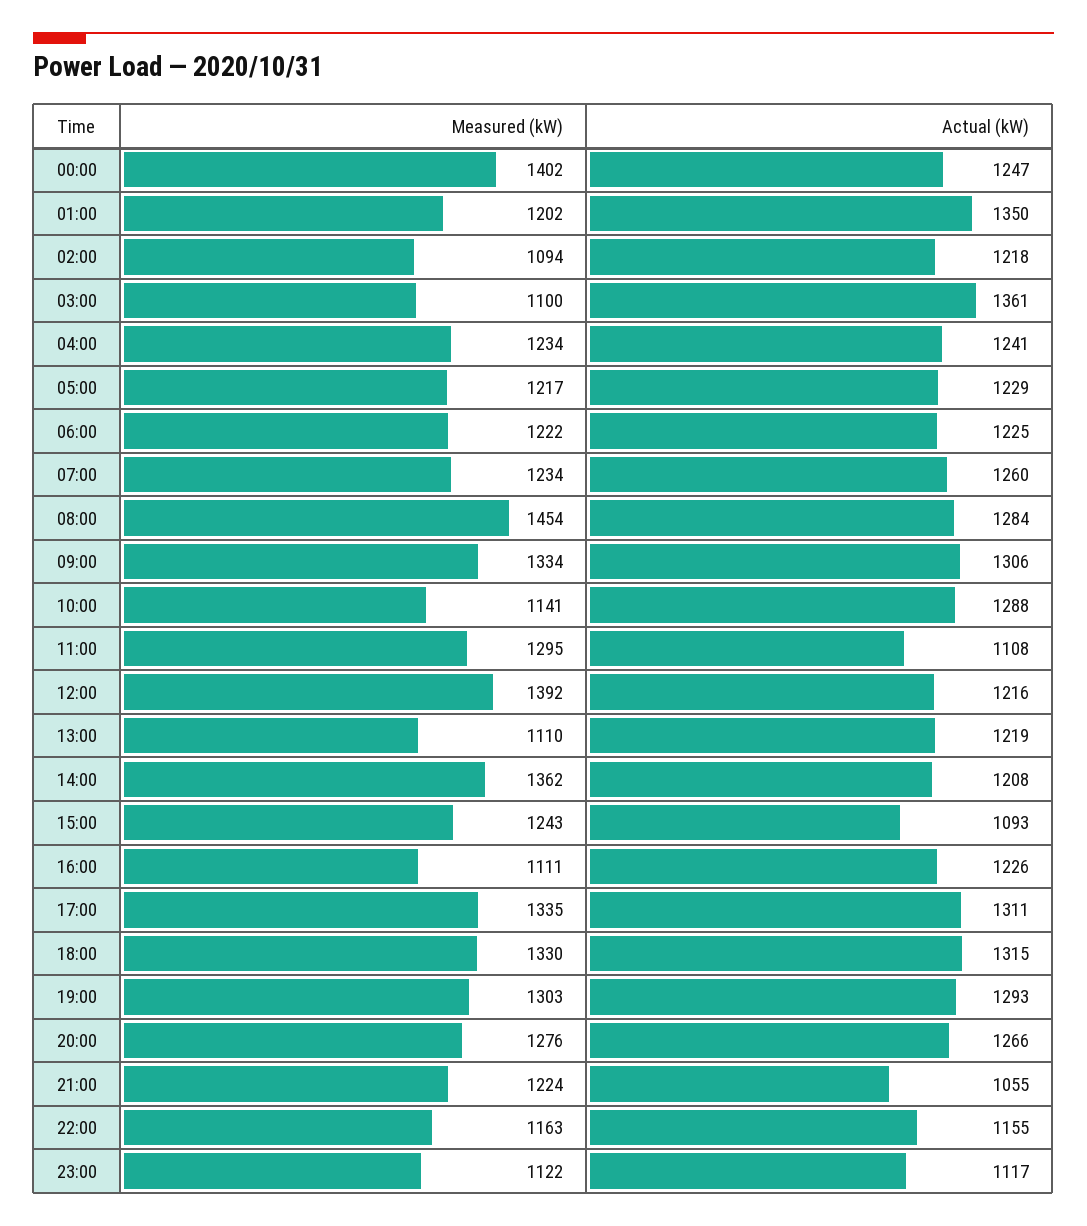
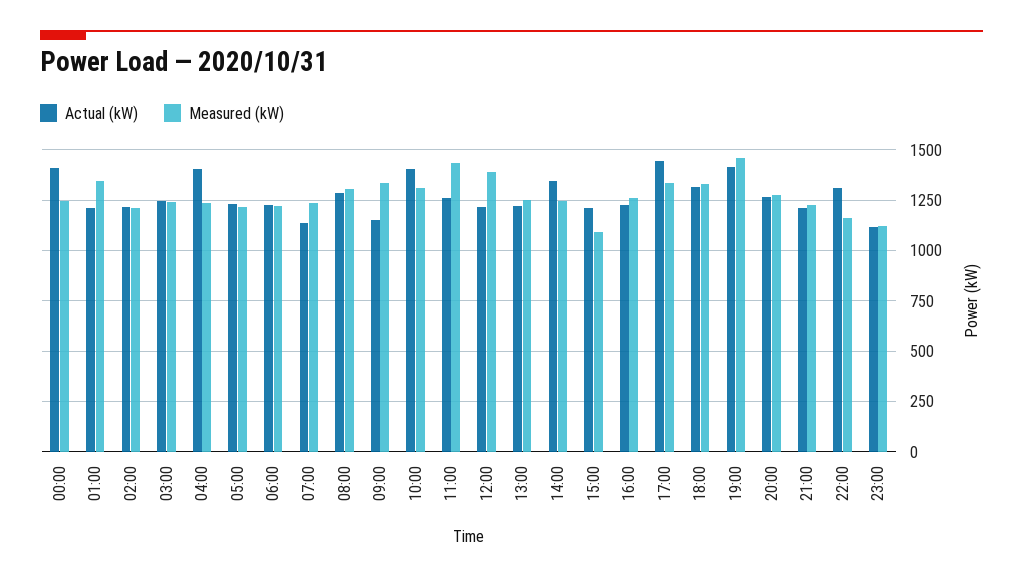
  {
    "Measured (kW)": {
-     "00:00": 1402,
+     "00:00": 1250,
-     "01:00": 1202,
+     "01:00": 1350,
-     "02:00": 1094,
+     "02:00": 1200,
-     "03:00": 1100,
+     "03:00": 1250,
      "04:00": 1234,
      "05:00": 1217,
      "06:00": 1222,
      "07:00": 1234,
-     "08:00": 1454,
+     "08:00": 1300,
      "09:00": 1334,
-     "10:00": 1141,
+     "10:00": 1300,
-     "11:00": 1295,
+     "11:00": 1450,
      "12:00": 1392,
-     "13:00": 1110,
+     "13:00": 1250,
-     "14:00": 1362,
+     "14:00": 1250,
-     "15:00": 1243,
+     "15:00": 1100,
-     "16:00": 1111,
+     "16:00": 1250,
      "17:00": 1335,
      "18:00": 1330,
-     "19:00": 1303,
+     "19:00": 1450,
      "20:00": 1276,
      "21:00": 1224,
      "22:00": 1163,
      "23:00": 1122
    },
    "Actual (kW)": {
-     "00:00": 1247,
+     "00:00": 1400,
-     "01:00": 1350,
+     "01:00": 1200,
      "02:00": 1218,
-     "03:00": 1361,
+     "03:00": 1250,
-     "04:00": 1241,
+     "04:00": 1400,
      "05:00": 1229,
      "06:00": 1225,
-     "07:00": 1260,
+     "07:00": 1150,
      "08:00": 1284,
-     "09:00": 1306,
+     "09:00": 1150,
-     "10:00": 1288,
+     "10:00": 1400,
-     "11:00": 1108,
+     "11:00": 1250,
      "12:00": 1216,
      "13:00": 1219,
-     "14:00": 1208,
+     "14:00": 1350,
-     "15:00": 1093,
+     "15:00": 1200,
      "16:00": 1226,
-     "17:00": 1311,
+     "17:00": 1450,
      "18:00": 1315,
-     "19:00": 1293,
+     "19:00": 1400,
      "20:00": 1266,
-     "21:00": 1055,
+     "21:00": 1200,
-     "22:00": 1155,
+     "22:00": 1300,
      "23:00": 1117
    }
  }

